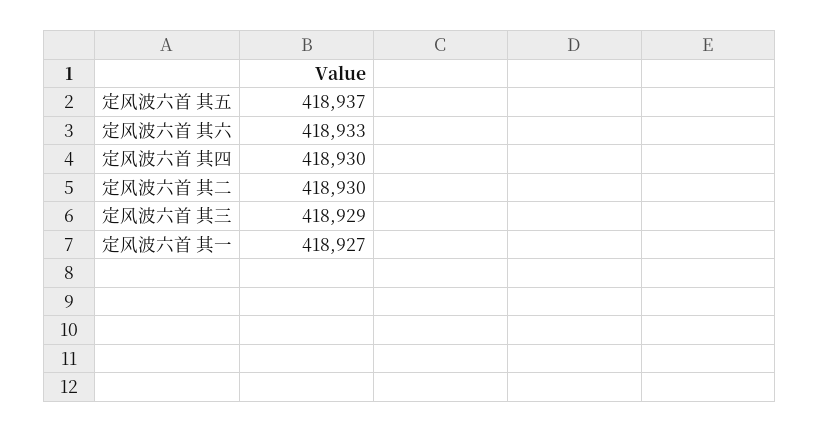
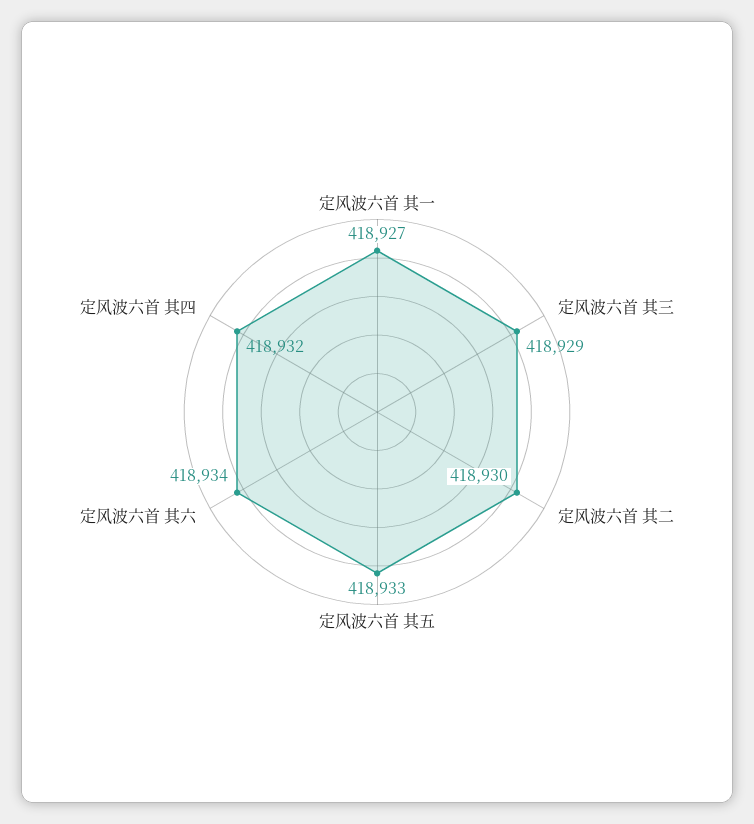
  {
-   "定风波六首 其五": 418937,
+   "定风波六首 其五": 418933,
-   "定风波六首 其六": 418933,
+   "定风波六首 其六": 418934,
-   "定风波六首 其四": 418930,
+   "定风波六首 其四": 418932,
    "定风波六首 其二": 418930,
    "定风波六首 其三": 418929,
    "定风波六首 其一": 418927
  }

